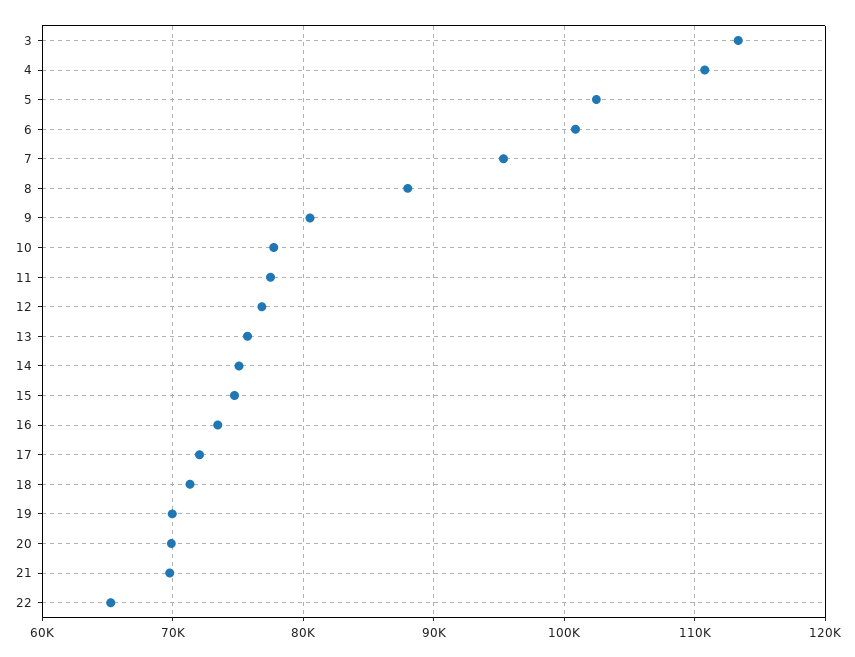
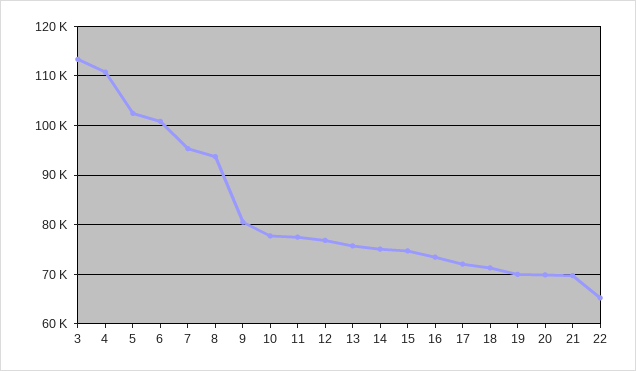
  {
    "3": 113000,
    "4": 111000,
    "5": 102000,
    "6": 101000,
    "7": 95000,
-   "8": 88000,
+   "8": 94000,
    "9": 81000,
    "10": 78000,
    "11": 77000,
    "12": 77000,
    "13": 76000,
    "14": 75000,
    "15": 75000,
    "16": 73000,
    "17": 72000,
    "18": 71000,
    "19": 70000,
    "20": 70000,
    "21": 70000,
    "22": 65000
  }

